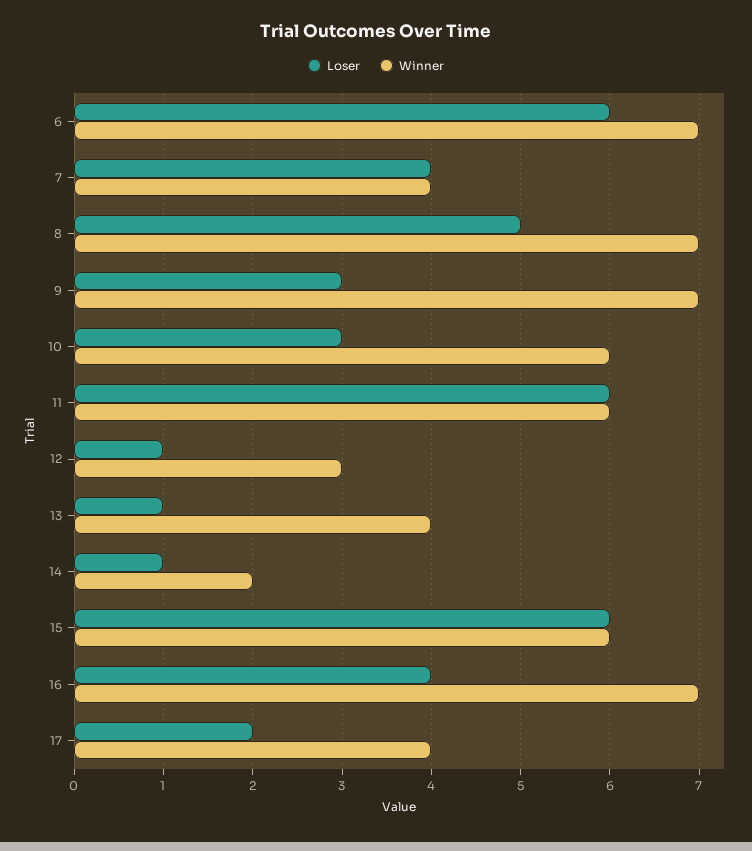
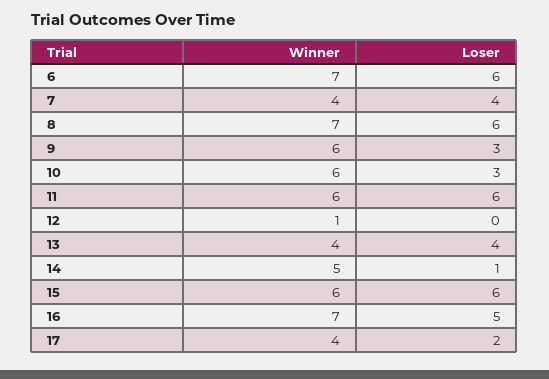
  {
    "Loser": {
      "6": 6,
      "7": 4,
-     "8": 5,
+     "8": 6,
      "9": 3,
      "10": 3,
      "11": 6,
-     "12": 1,
+     "12": 0,
-     "13": 1,
+     "13": 4,
      "14": 1,
      "15": 6,
-     "16": 4,
+     "16": 5,
      "17": 2
    },
    "Winner": {
      "6": 7,
      "7": 4,
      "8": 7,
-     "9": 7,
+     "9": 6,
      "10": 6,
      "11": 6,
-     "12": 3,
+     "12": 1,
      "13": 4,
-     "14": 2,
+     "14": 5,
      "15": 6,
      "16": 7,
      "17": 4
    }
  }

